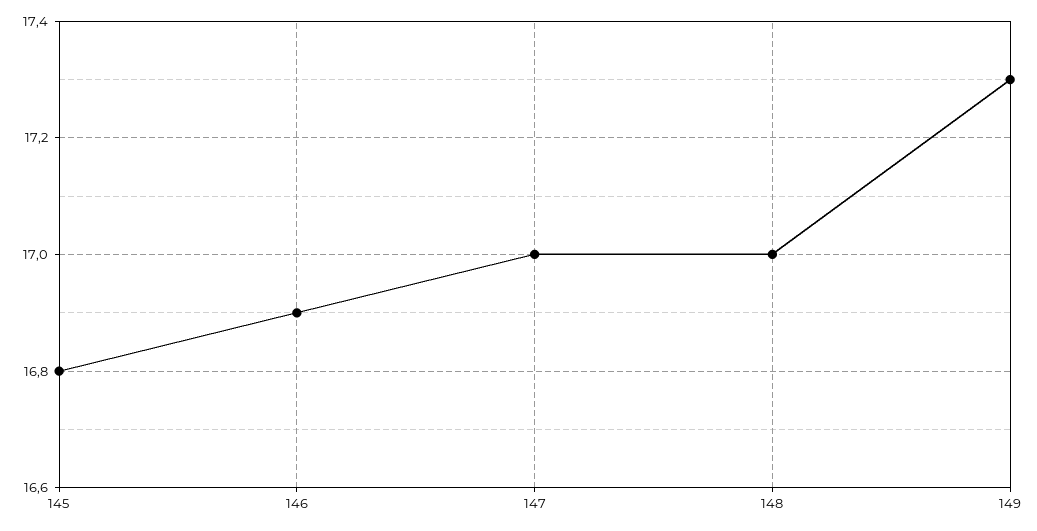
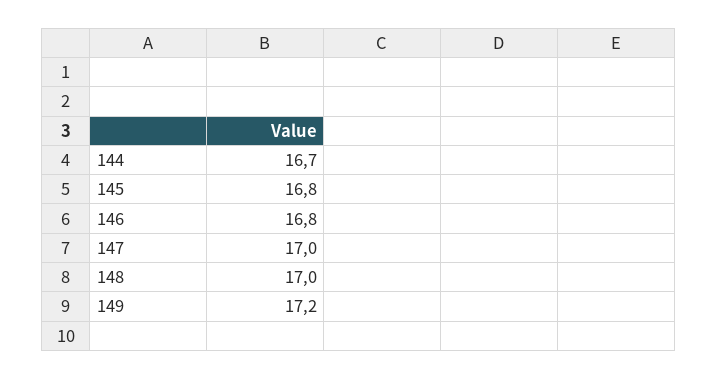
  {
    "145": 16.8,
-   "146": 16.9,
+   "146": 16.8,
    "147": 17,
    "148": 17,
-   "149": 17.3
+   "149": 17.2,
+   "144": 16.7
  }

